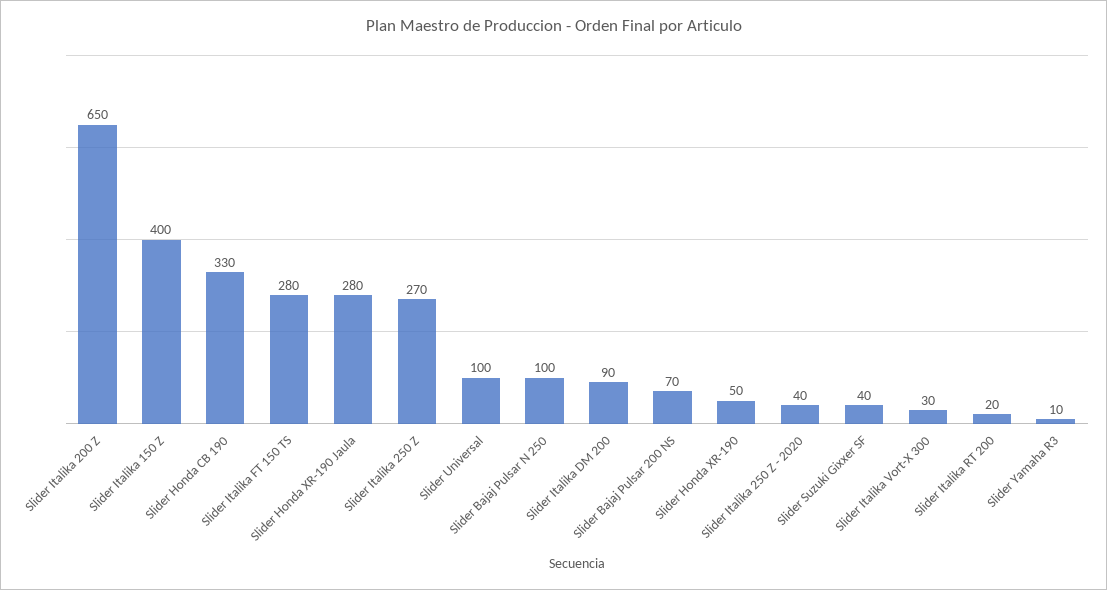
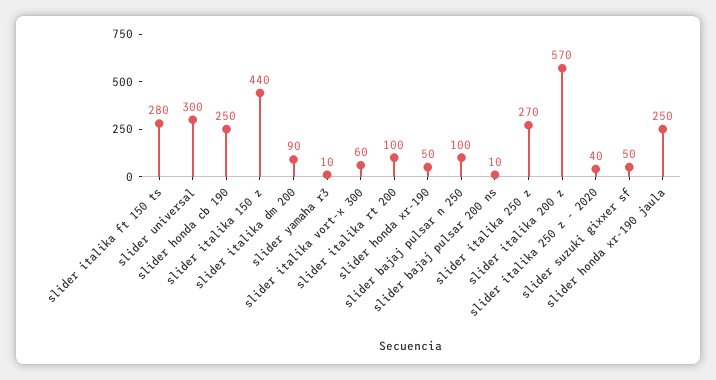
  {
-   "Slider Italika 200 Z": 650,
+   "Slider Italika 200 Z": 570,
-   "Slider Italika 150 Z": 400,
+   "Slider Italika 150 Z": 440,
-   "Slider Honda CB 190": 330,
+   "Slider Honda CB 190": 250,
    "Slider Italika FT 150 TS": 280,
-   "Slider Honda XR-190 Jaula": 280,
+   "Slider Honda XR-190 Jaula": 250,
    "Slider Italika 250 Z": 270,
-   "Slider Universal": 100,
+   "Slider Universal": 300,
    "Slider Bajaj Pulsar N 250": 100,
    "Slider Italika DM 200": 90,
-   "Slider Bajaj Pulsar 200 NS": 70,
+   "Slider Bajaj Pulsar 200 NS": 10,
    "Slider Honda XR-190": 50,
    "Slider Italika 250 Z - 2020": 40,
-   "Slider Suzuki Gixxer SF": 40,
+   "Slider Suzuki Gixxer SF": 50,
-   "Slider Italika Vort-X 300": 30,
+   "Slider Italika Vort-X 300": 60,
-   "Slider Italika RT 200": 20,
+   "Slider Italika RT 200": 100,
    "Slider Yamaha R3": 10
  }

